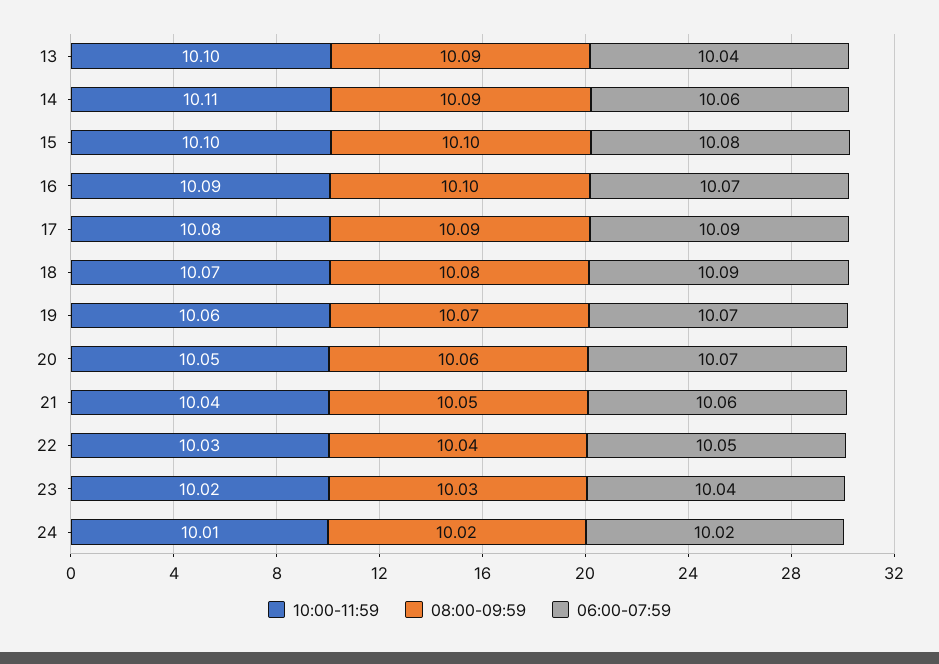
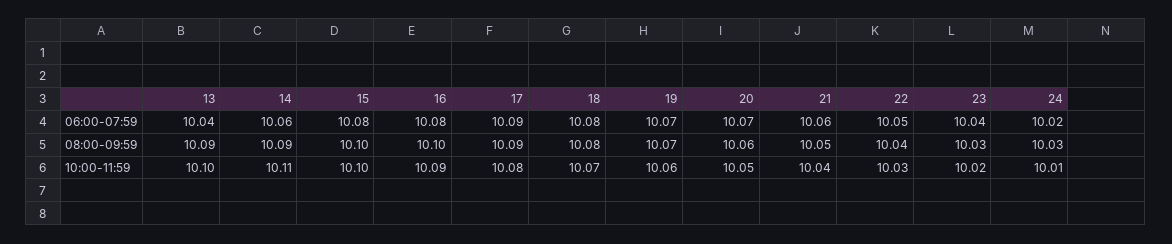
  {
    "10:00-11:59": {
      "13": 10.1,
      "14": 10.11,
      "15": 10.1,
      "16": 10.09,
      "17": 10.08,
      "18": 10.07,
      "19": 10.06,
      "20": 10.05,
      "21": 10.04,
      "22": 10.03,
      "23": 10.02,
      "24": 10.01
    },
    "08:00-09:59": {
      "13": 10.09,
      "14": 10.09,
      "15": 10.1,
      "16": 10.1,
      "17": 10.09,
      "18": 10.08,
      "19": 10.07,
      "20": 10.06,
      "21": 10.05,
      "22": 10.04,
      "23": 10.03,
-     "24": 10.02
+     "24": 10.03
    },
    "06:00-07:59": {
      "13": 10.04,
      "14": 10.06,
      "15": 10.08,
-     "16": 10.07,
+     "16": 10.08,
      "17": 10.09,
-     "18": 10.09,
+     "18": 10.08,
      "19": 10.07,
      "20": 10.07,
      "21": 10.06,
      "22": 10.05,
      "23": 10.04,
      "24": 10.02
    }
  }

